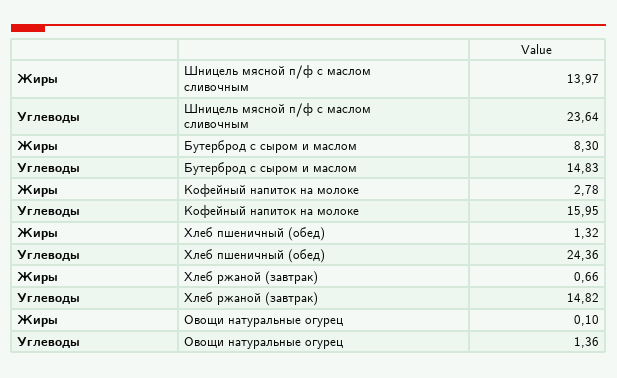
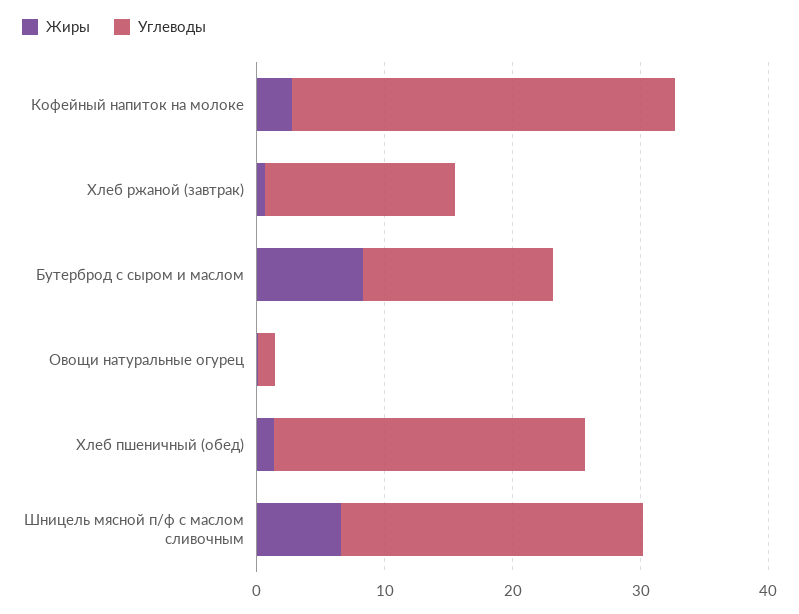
  {
    "Жиры": {
-     "Шницель мясной п/ф с маслом сливочным": 13.97,
+     "Шницель мясной п/ф с маслом сливочным": 6,
      "Бутерброд с сыром и маслом": 8.3,
      "Кофейный напиток на молоке": 2.78,
      "Хлеб пшеничный (обед)": 1.32,
      "Хлеб ржаной (завтрак)": 0.66,
      "Овощи натуральные огурец": 0.1
    },
    "Углеводы": {
      "Шницель мясной п/ф с маслом сливочным": 23.64,
      "Бутерброд с сыром и маслом": 14.83,
-     "Кофейный напиток на молоке": 15.95,
+     "Кофейный напиток на молоке": 30,
      "Хлеб пшеничный (обед)": 24.36,
      "Хлеб ржаной (завтрак)": 14.82,
      "Овощи натуральные огурец": 1.36
    }
  }

